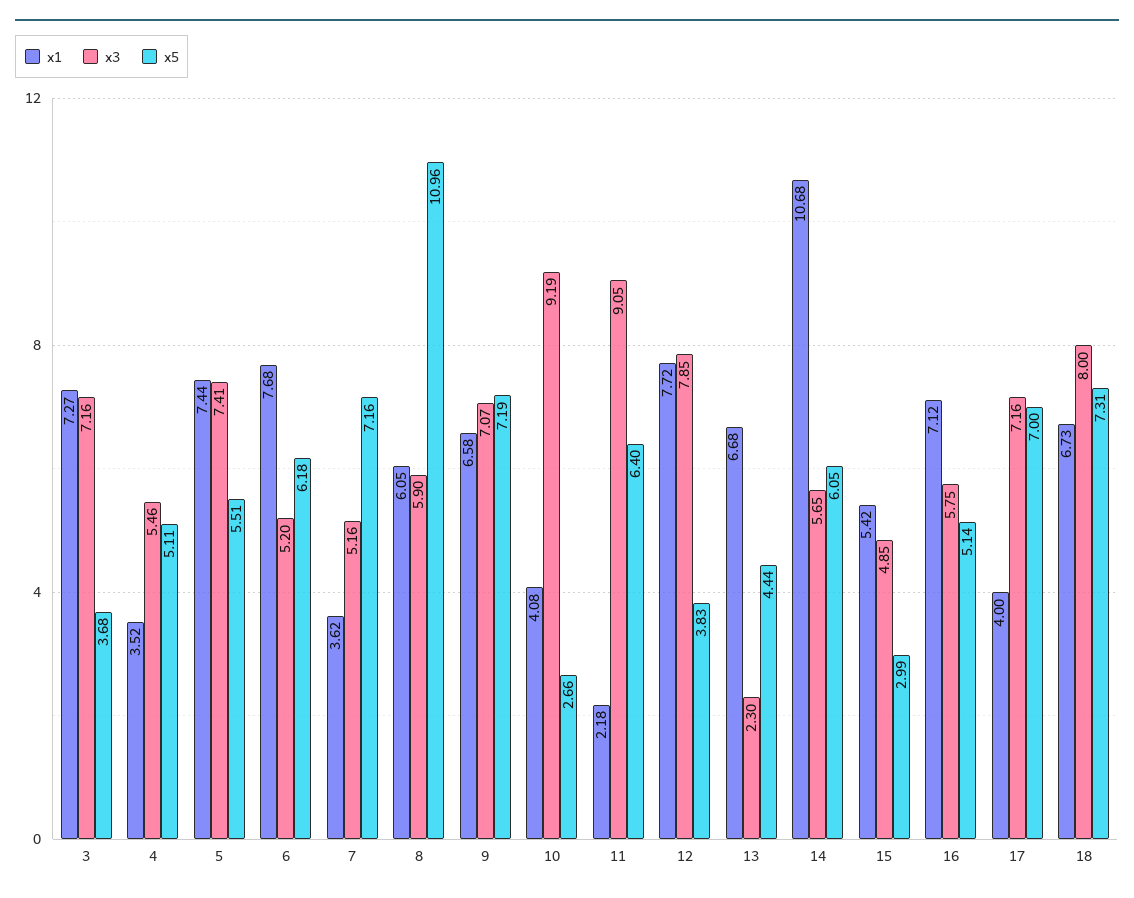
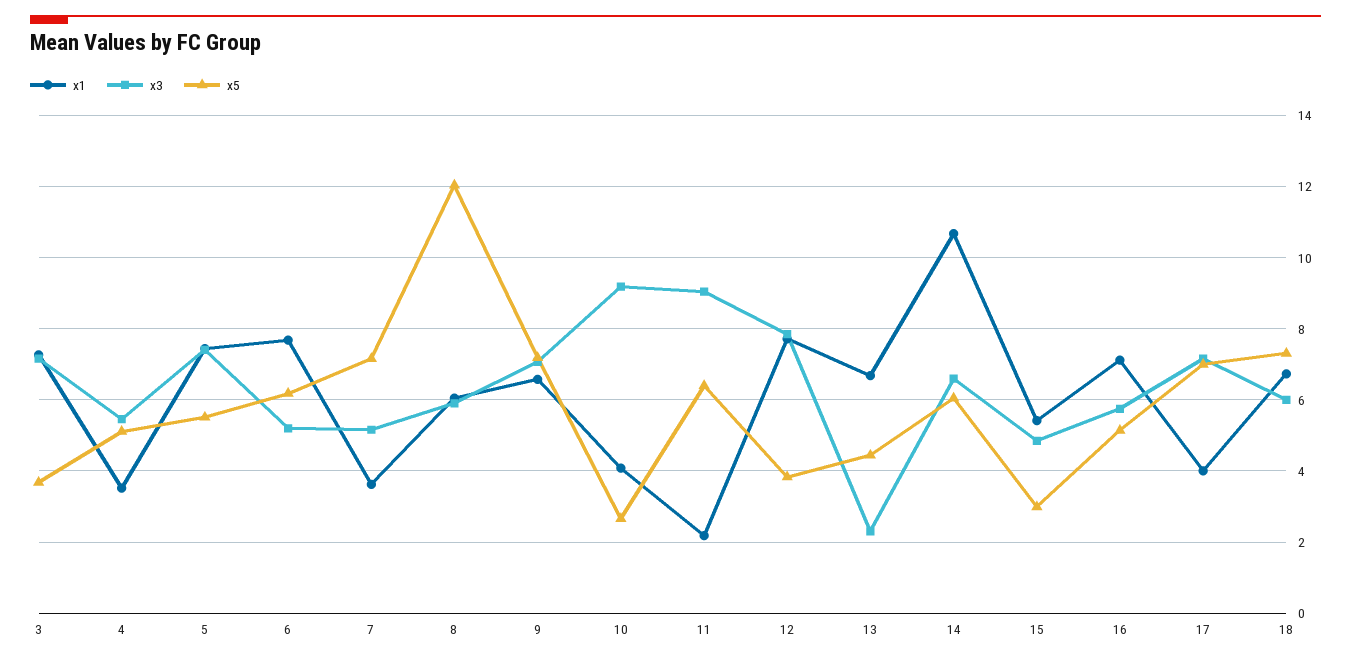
  {
    "x1": {
      "3": 7.27,
      "4": 3.52,
      "5": 7.44,
      "6": 7.68,
      "7": 3.62,
      "8": 6.05,
      "9": 6.58,
      "10": 4.08,
      "11": 2.18,
      "12": 7.72,
      "13": 6.68,
      "14": 10.68,
      "15": 5.42,
      "16": 7.12,
      "17": 4,
      "18": 6.73
    },
    "x3": {
      "3": 7.16,
      "4": 5.46,
      "5": 7.41,
      "6": 5.2,
      "7": 5.16,
      "8": 5.9,
      "9": 7.07,
      "10": 9.19,
      "11": 9.05,
      "12": 7.85,
      "13": 2.3,
-     "14": 5.65,
+     "14": 6.6,
      "15": 4.85,
      "16": 5.75,
      "17": 7.16,
-     "18": 8
+     "18": 6
    },
    "x5": {
      "3": 3.68,
      "4": 5.11,
      "5": 5.51,
      "6": 6.18,
      "7": 7.16,
-     "8": 10.96,
+     "8": 12,
      "9": 7.19,
      "10": 2.66,
      "11": 6.4,
      "12": 3.83,
      "13": 4.44,
      "14": 6.05,
      "15": 2.99,
      "16": 5.14,
      "17": 7,
      "18": 7.31
    }
  }

